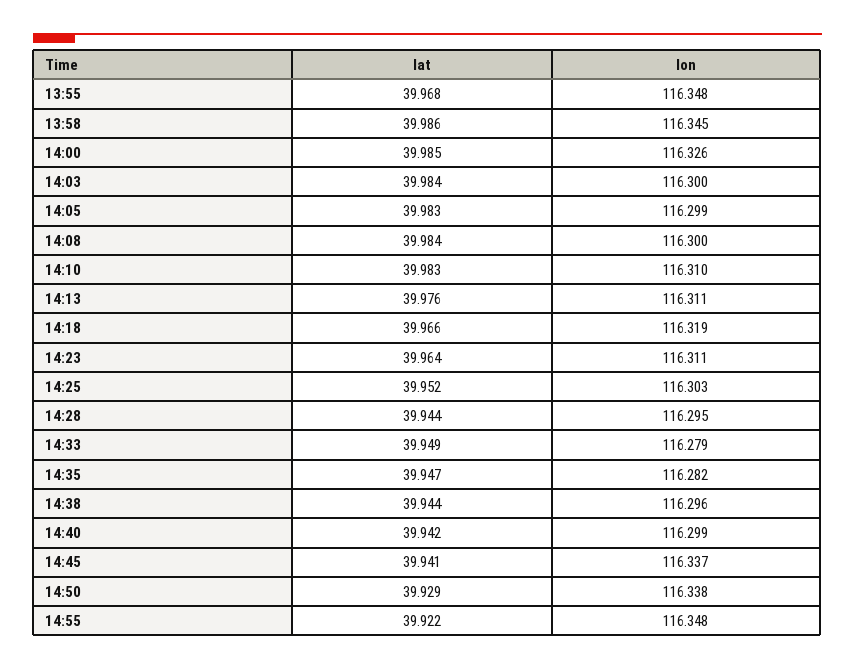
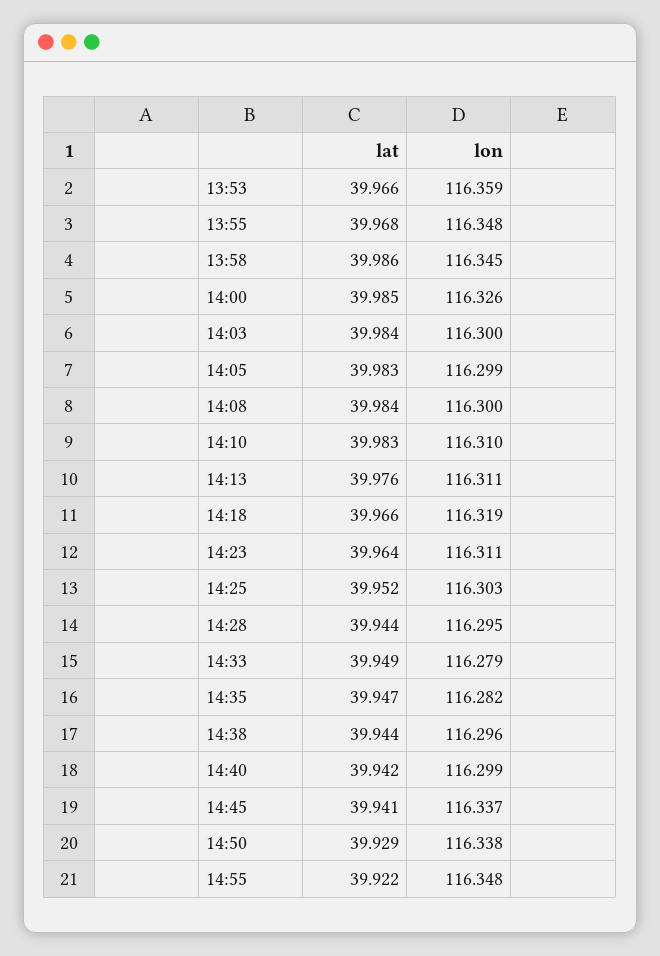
  {
    "lat": {
      "13:55": 39.968,
      "13:58": 39.986,
      "14:00": 39.985,
      "14:03": 39.984,
      "14:05": 39.983,
      "14:08": 39.984,
      "14:10": 39.983,
      "14:13": 39.976,
      "14:18": 39.966,
      "14:23": 39.964,
      "14:25": 39.952,
      "14:28": 39.944,
      "14:33": 39.949,
      "14:35": 39.947,
      "14:38": 39.944,
      "14:40": 39.942,
      "14:45": 39.941,
      "14:50": 39.929,
-     "14:55": 39.922
+     "14:55": 39.922,
+     "13:53": 39.966
    },
    "lon": {
      "13:55": 116.348,
      "13:58": 116.345,
      "14:00": 116.326,
      "14:03": 116.3,
      "14:05": 116.299,
      "14:08": 116.3,
      "14:10": 116.31,
      "14:13": 116.311,
      "14:18": 116.319,
      "14:23": 116.311,
      "14:25": 116.303,
      "14:28": 116.295,
      "14:33": 116.279,
      "14:35": 116.282,
      "14:38": 116.296,
      "14:40": 116.299,
      "14:45": 116.337,
      "14:50": 116.338,
-     "14:55": 116.348
+     "14:55": 116.348,
+     "13:53": 116.359
    }
  }

